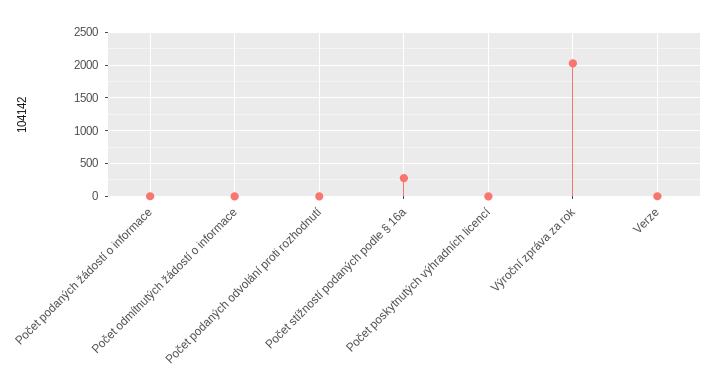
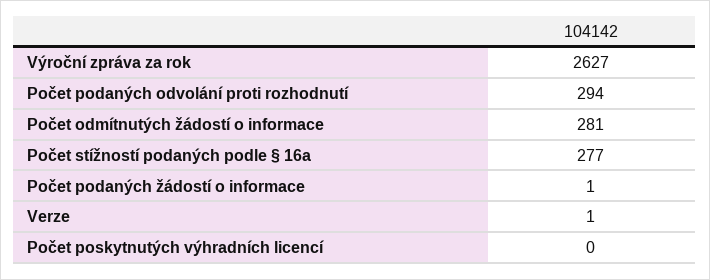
  {
    "Počet podaných žádostí o informace": 1,
-   "Počet odmítnutých žádostí o informace": 0,
+   "Počet odmítnutých žádostí o informace": 281,
-   "Počet podaných odvolání proti rozhodnutí": 0,
+   "Počet podaných odvolání proti rozhodnutí": 294,
    "Počet stížností podaných podle § 16a": 277,
    "Počet poskytnutých výhradních licencí": 0,
-   "Výroční zpráva za rok": 2000,
+   "Výroční zpráva za rok": 2627,
    "Verze": 1
  }

